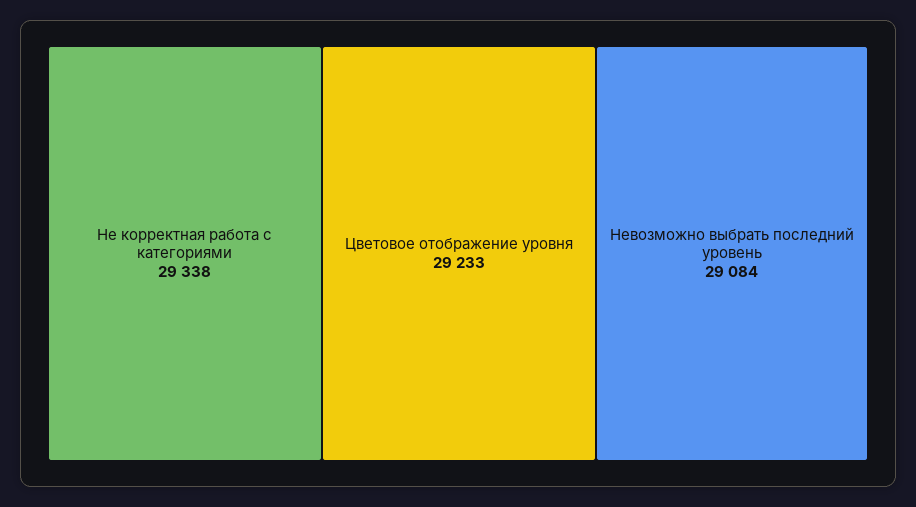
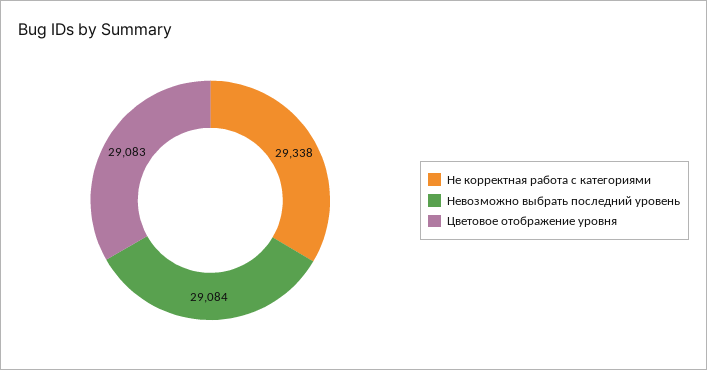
  {
    "Не корректная работа с категориями": 29338,
-   "Цветовое отображение уровня": 29233,
+   "Цветовое отображение уровня": 29083,
    "Невозможно выбрать последний уровень": 29084
  }

